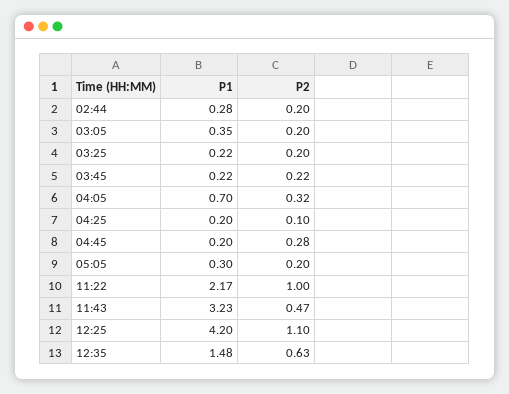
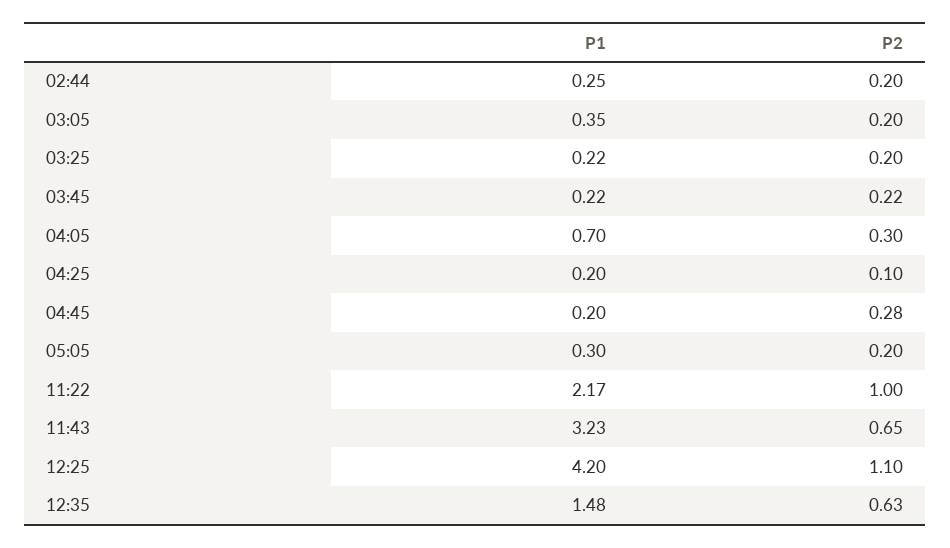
  {
    "P1": {
-     "02:44": 0.28,
+     "02:44": 0.25,
      "03:05": 0.35,
      "03:25": 0.22,
      "03:45": 0.22,
      "04:05": 0.7,
      "04:25": 0.2,
      "04:45": 0.2,
      "05:05": 0.3,
      "11:22": 2.17,
      "11:43": 3.23,
      "12:25": 4.2,
      "12:35": 1.48
    },
    "P2": {
      "02:44": 0.2,
      "03:05": 0.2,
      "03:25": 0.2,
      "03:45": 0.22,
-     "04:05": 0.32,
+     "04:05": 0.3,
      "04:25": 0.1,
      "04:45": 0.28,
      "05:05": 0.2,
      "11:22": 1,
-     "11:43": 0.47,
+     "11:43": 0.65,
      "12:25": 1.1,
      "12:35": 0.63
    }
  }

